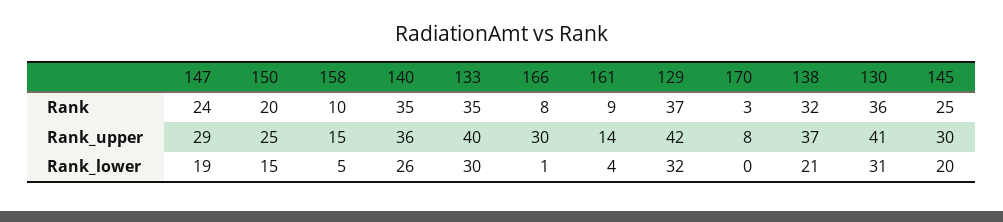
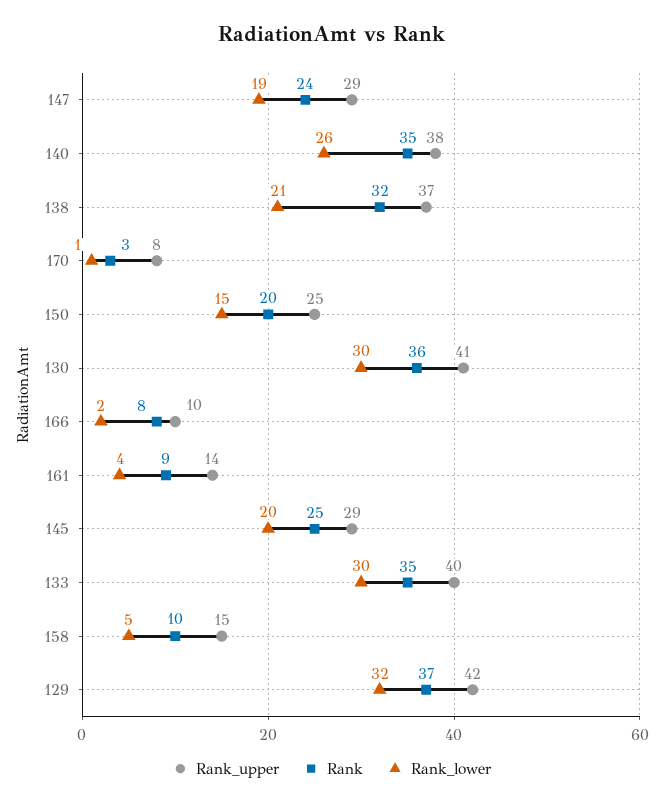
  {
    "Rank": {
      "147": 24,
      "150": 20,
      "158": 10,
      "140": 35,
      "133": 35,
      "166": 8,
      "161": 9,
      "129": 37,
      "170": 3,
      "138": 32,
      "130": 36,
      "145": 25
    },
    "Rank_upper": {
      "147": 29,
      "150": 25,
      "158": 15,
-     "140": 36,
+     "140": 38,
      "133": 40,
-     "166": 30,
+     "166": 10,
      "161": 14,
      "129": 42,
      "170": 8,
      "138": 37,
      "130": 41,
-     "145": 30
+     "145": 29
    },
    "Rank_lower": {
      "147": 19,
      "150": 15,
      "158": 5,
      "140": 26,
      "133": 30,
-     "166": 1,
+     "166": 2,
      "161": 4,
      "129": 32,
-     "170": 0,
+     "170": 1,
      "138": 21,
-     "130": 31,
+     "130": 30,
      "145": 20
    }
  }

